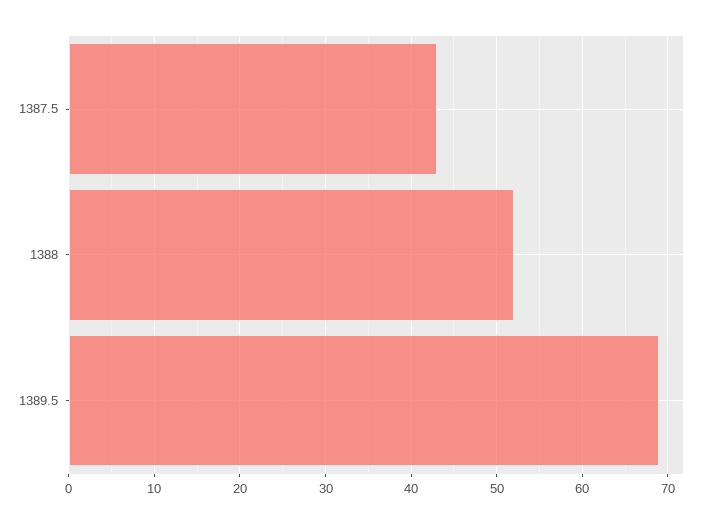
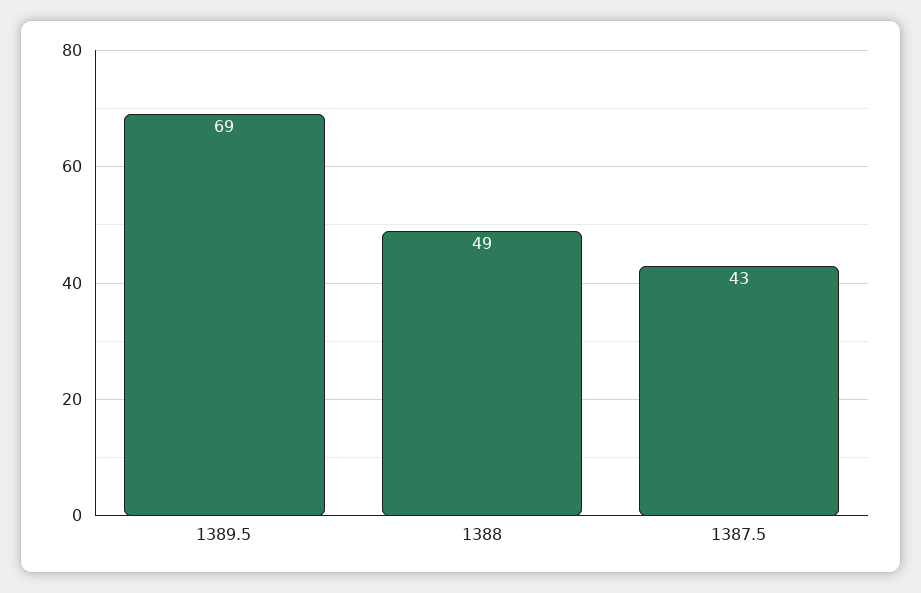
  {
    "1387.5": 43,
-   "1388": 52,
+   "1388": 49,
    "1389.5": 69
  }

